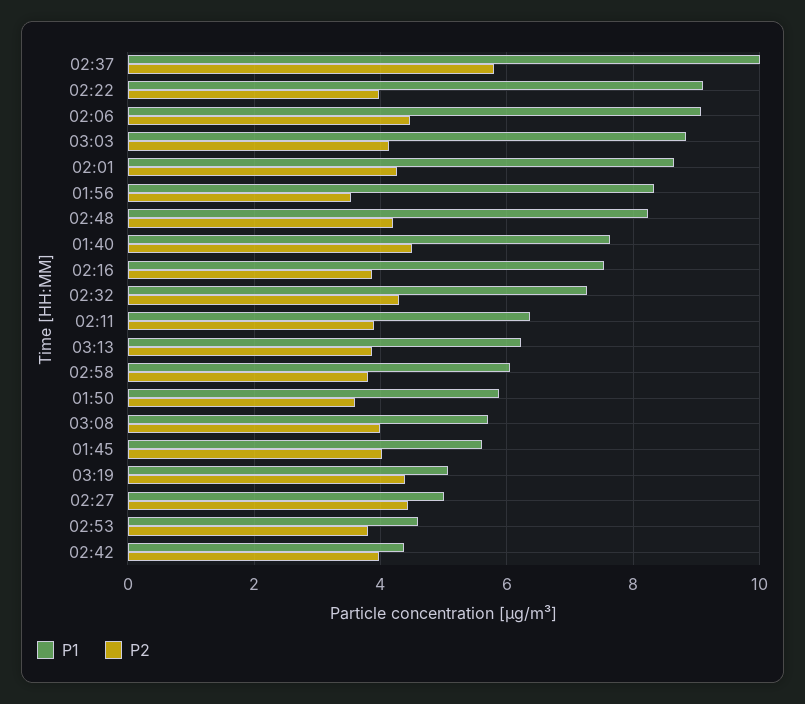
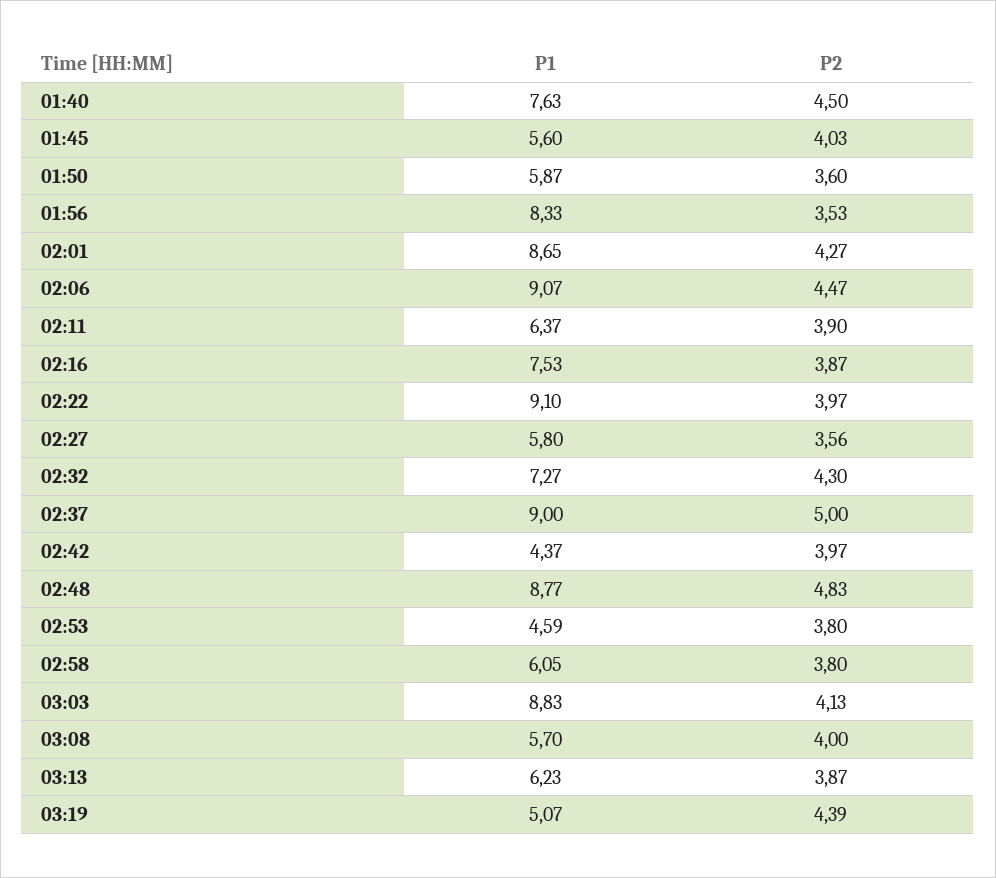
  {
    "P1": {
-     "02:37": 10,
+     "02:37": 9,
      "02:22": 9.1,
      "02:06": 9.07,
      "03:03": 8.83,
      "02:01": 8.65,
      "01:56": 8.33,
-     "02:48": 8.2,
+     "02:48": 8.77,
      "01:40": 7.63,
      "02:16": 7.53,
      "02:32": 7.27,
      "02:11": 6.37,
      "03:13": 6.23,
      "02:58": 6.05,
      "01:50": 5.87,
      "03:08": 5.7,
      "01:45": 5.6,
      "03:19": 5.07,
-     "02:27": 5,
+     "02:27": 5.8,
      "02:53": 4.59,
      "02:42": 4.37
    },
    "P2": {
-     "02:37": 5.8,
+     "02:37": 5,
      "02:22": 3.97,
      "02:06": 4.47,
      "03:03": 4.13,
      "02:01": 4.27,
      "01:56": 3.53,
-     "02:48": 4.2,
+     "02:48": 4.83,
      "01:40": 4.5,
      "02:16": 3.87,
      "02:32": 4.3,
      "02:11": 3.9,
      "03:13": 3.87,
      "02:58": 3.8,
      "01:50": 3.6,
      "03:08": 4,
      "01:45": 4.03,
      "03:19": 4.39,
-     "02:27": 4.4,
+     "02:27": 3.56,
      "02:53": 3.8,
      "02:42": 3.97
    }
  }

